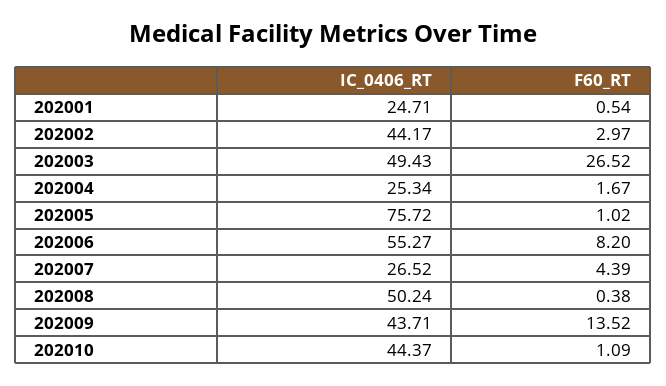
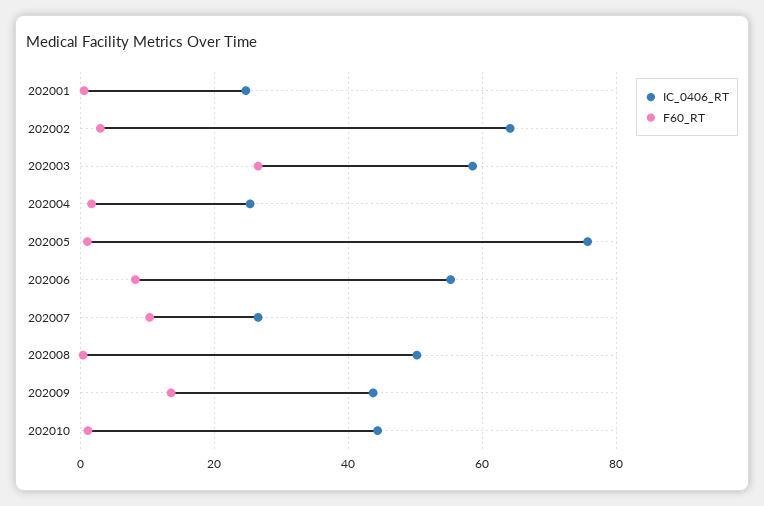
  {
    "IC_0406_RT": {
      "202001": 24.71,
-     "202002": 44.17,
+     "202002": 64,
-     "202003": 49.43,
+     "202003": 58,
      "202004": 25.34,
      "202005": 75.72,
      "202006": 55.27,
      "202007": 26.52,
      "202008": 50.24,
      "202009": 43.71,
      "202010": 44.37
    },
    "F60_RT": {
      "202001": 0.54,
      "202002": 2.97,
      "202003": 26.52,
      "202004": 1.67,
      "202005": 1.02,
      "202006": 8.2,
-     "202007": 4.39,
+     "202007": 10,
      "202008": 0.38,
      "202009": 13.52,
      "202010": 1.09
    }
  }

